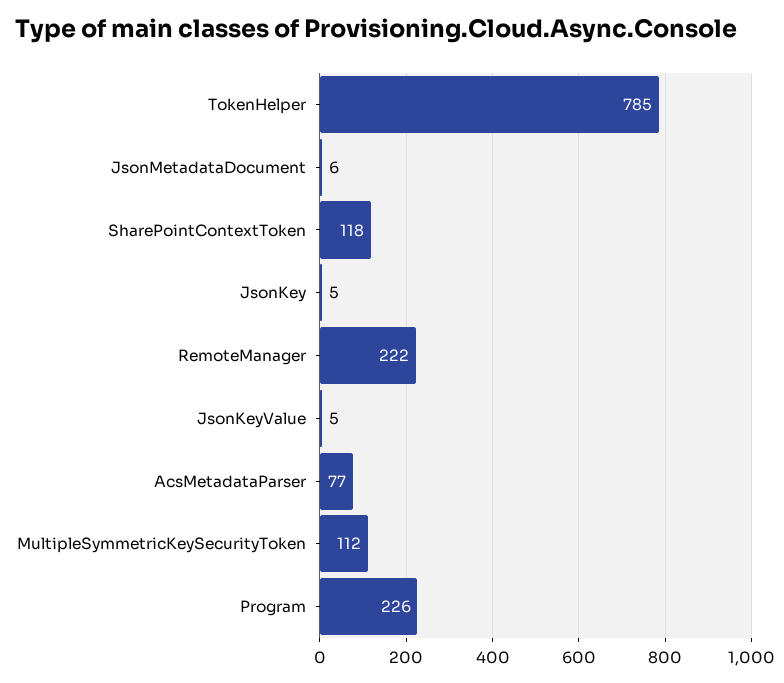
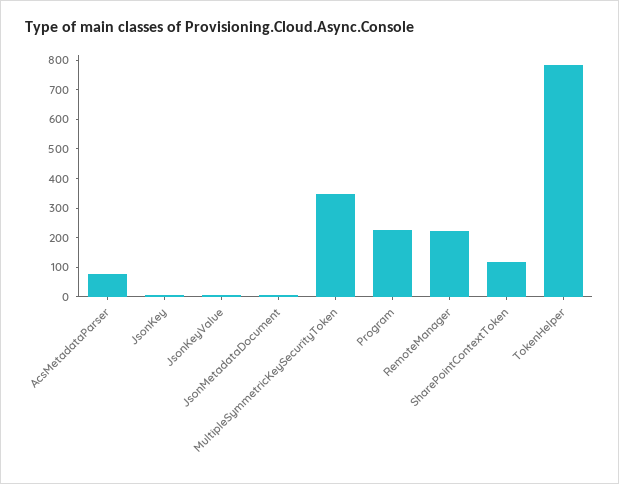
  {
    "TokenHelper": 785,
    "JsonMetadataDocument": 6,
    "SharePointContextToken": 118,
    "JsonKey": 5,
    "RemoteManager": 222,
    "JsonKeyValue": 5,
    "AcsMetadataParser": 77,
-   "MultipleSymmetricKeySecurityToken": 112,
+   "MultipleSymmetricKeySecurityToken": 350,
    "Program": 226
  }

